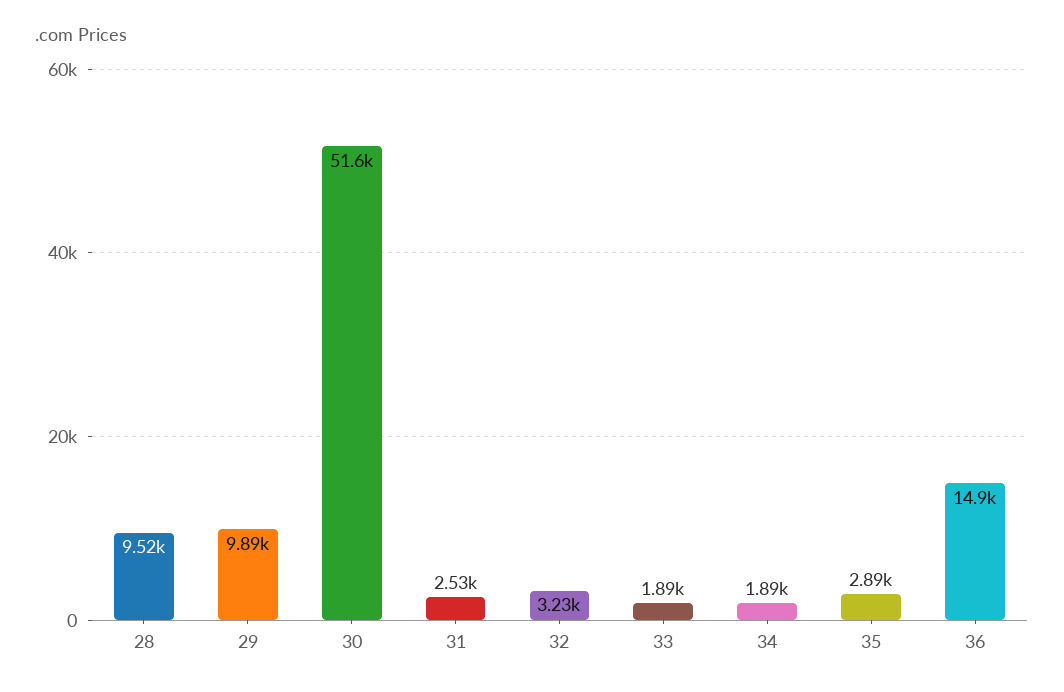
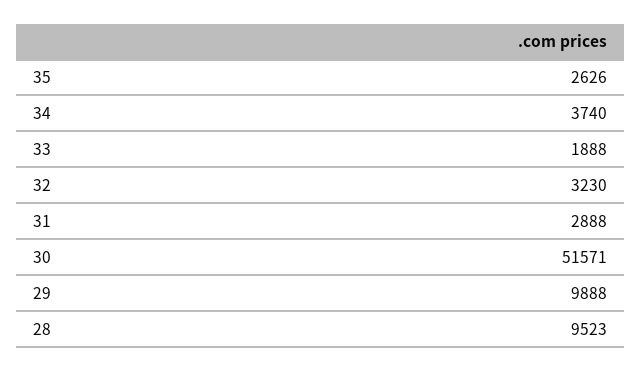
  {
    "28": 9523,
    "29": 9888,
    "30": 51571,
-   "31": 2530,
+   "31": 2888,
    "32": 3230,
    "33": 1888,
-   "34": 1890,
+   "34": 3740,
-   "35": 2890,
+   "35": 2626
-   "36": 14900
  }

